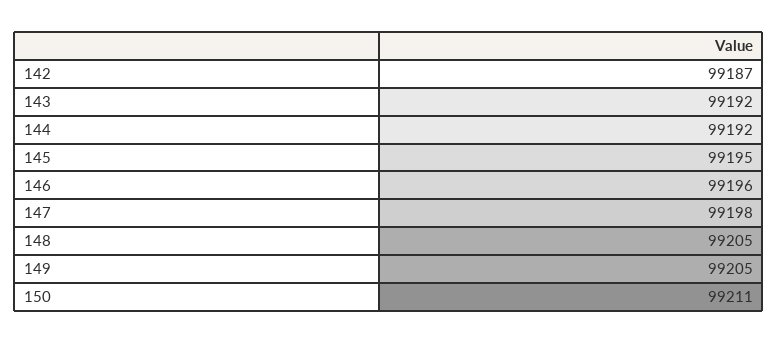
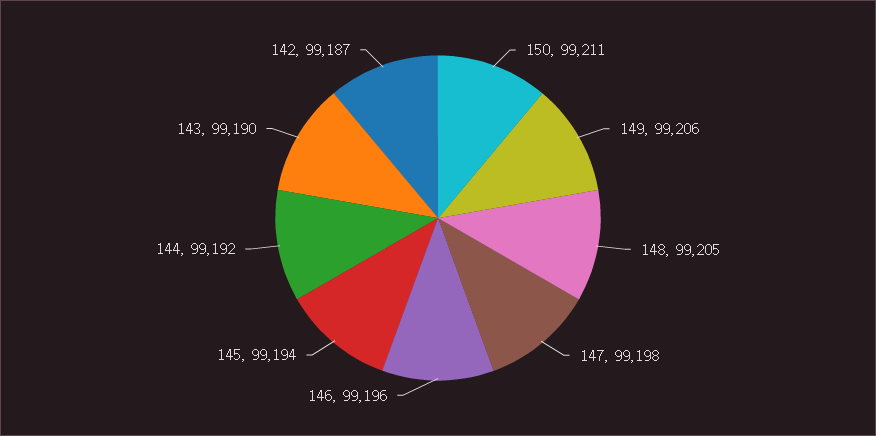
  {
    "142": 99187,
-   "143": 99192,
+   "143": 99190,
    "144": 99192,
-   "145": 99195,
+   "145": 99194,
    "146": 99196,
    "147": 99198,
    "148": 99205,
-   "149": 99205,
+   "149": 99206,
    "150": 99211
  }

